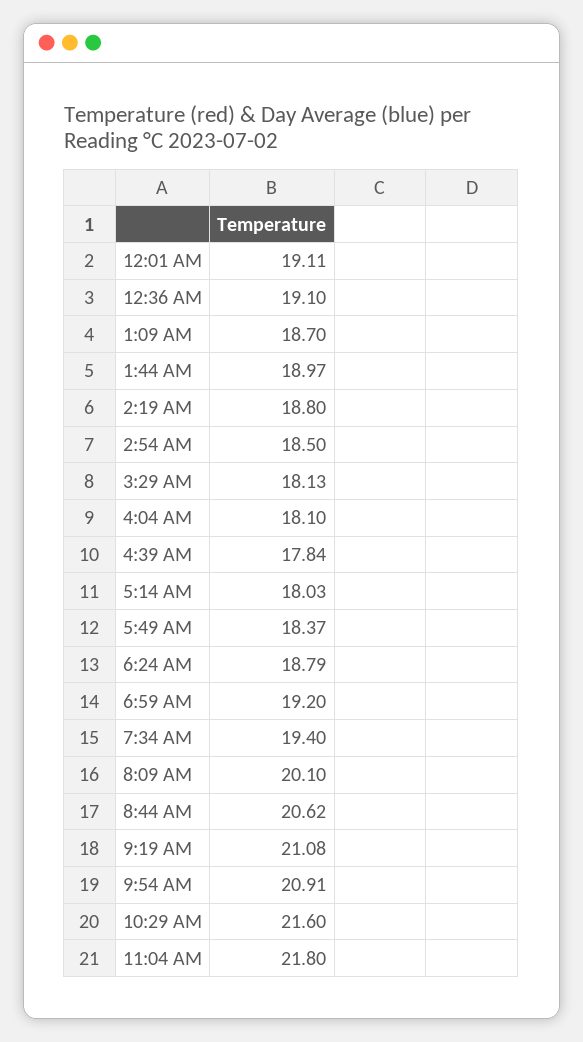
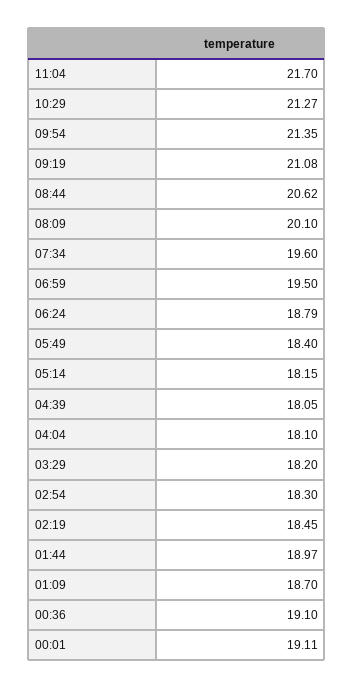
  {
    "12:01 AM": 19.11,
    "12:36 AM": 19.1,
    "1:09 AM": 18.7,
    "1:44 AM": 18.97,
-   "2:19 AM": 18.8,
+   "2:19 AM": 18.45,
-   "2:54 AM": 18.5,
+   "2:54 AM": 18.3,
-   "3:29 AM": 18.13,
+   "3:29 AM": 18.2,
    "4:04 AM": 18.1,
-   "4:39 AM": 17.84,
+   "4:39 AM": 18.05,
-   "5:14 AM": 18.03,
+   "5:14 AM": 18.15,
-   "5:49 AM": 18.37,
+   "5:49 AM": 18.4,
    "6:24 AM": 18.79,
-   "6:59 AM": 19.2,
+   "6:59 AM": 19.5,
-   "7:34 AM": 19.4,
+   "7:34 AM": 19.6,
    "8:09 AM": 20.1,
    "8:44 AM": 20.62,
    "9:19 AM": 21.08,
-   "9:54 AM": 20.91,
+   "9:54 AM": 21.35,
-   "10:29 AM": 21.6,
+   "10:29 AM": 21.27,
-   "11:04 AM": 21.8
+   "11:04 AM": 21.7
  }

